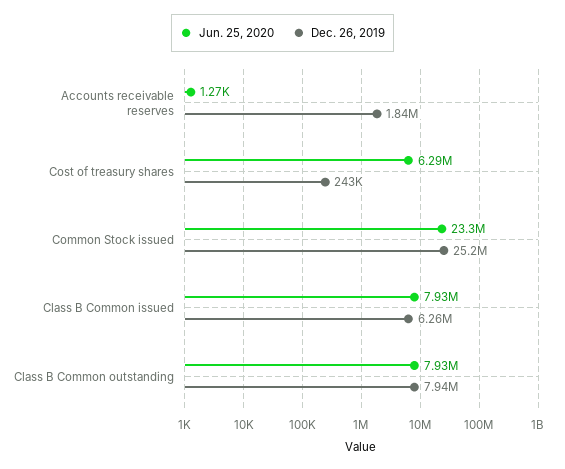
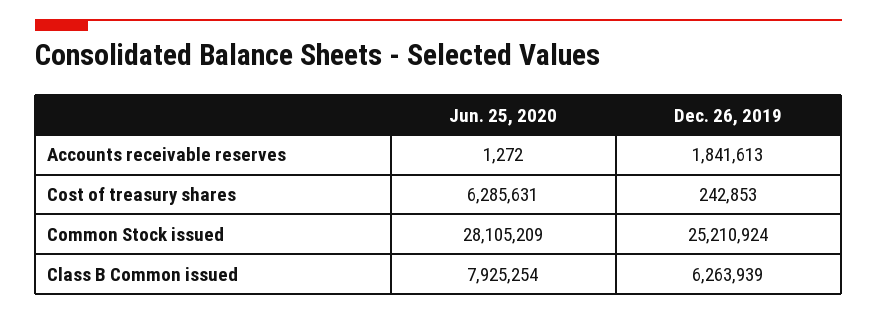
  {
    "Jun. 25, 2020": {
      "Accounts receivable reserves": 1272,
      "Cost of treasury shares": 6285631,
-     "Common Stock issued": 23300000,
+     "Common Stock issued": 28105209,
-     "Class B Common issued": 7925254,
+     "Class B Common issued": 7925254
-     "Class B Common outstanding": 7930000
    },
    "Dec. 26, 2019": {
      "Accounts receivable reserves": 1841613,
      "Cost of treasury shares": 242853,
      "Common Stock issued": 25210924,
-     "Class B Common issued": 6263939,
+     "Class B Common issued": 6263939
-     "Class B Common outstanding": 7940000
    }
  }

